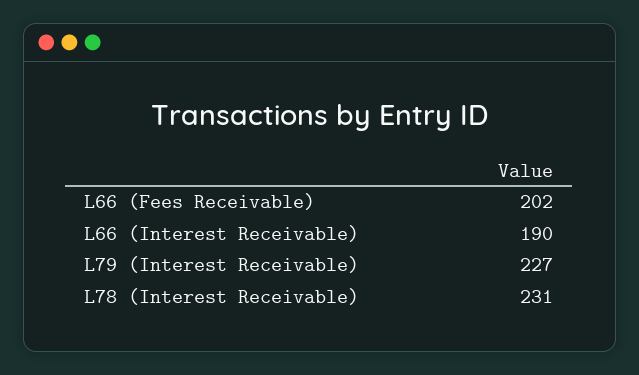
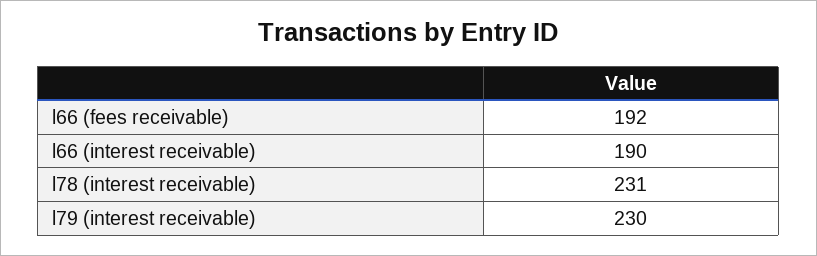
  {
-   "L66 (Fees Receivable)": 202,
+   "L66 (Fees Receivable)": 192,
    "L66 (Interest Receivable)": 190,
-   "L79 (Interest Receivable)": 227,
+   "L79 (Interest Receivable)": 230,
    "L78 (Interest Receivable)": 231
  }

